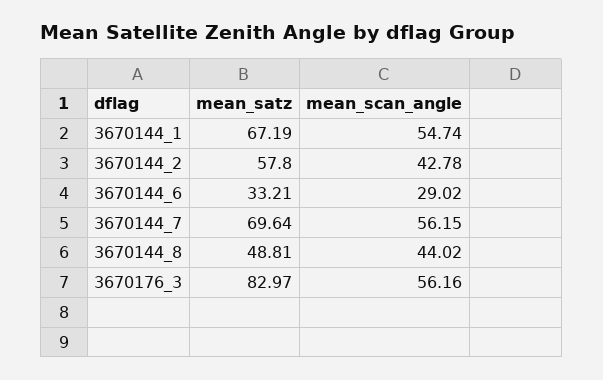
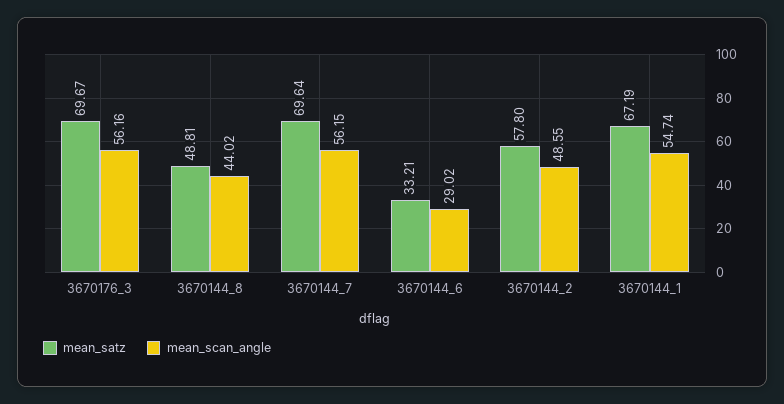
  {
    "mean_satz": {
      "3670144_1": 67.19,
      "3670144_2": 57.8,
      "3670144_6": 33.21,
      "3670144_7": 69.64,
      "3670144_8": 48.81,
-     "3670176_3": 82.97
+     "3670176_3": 69.67
    },
    "mean_scan_angle": {
      "3670144_1": 54.74,
-     "3670144_2": 42.78,
+     "3670144_2": 48.55,
      "3670144_6": 29.02,
      "3670144_7": 56.15,
      "3670144_8": 44.02,
      "3670176_3": 56.16
    }
  }

